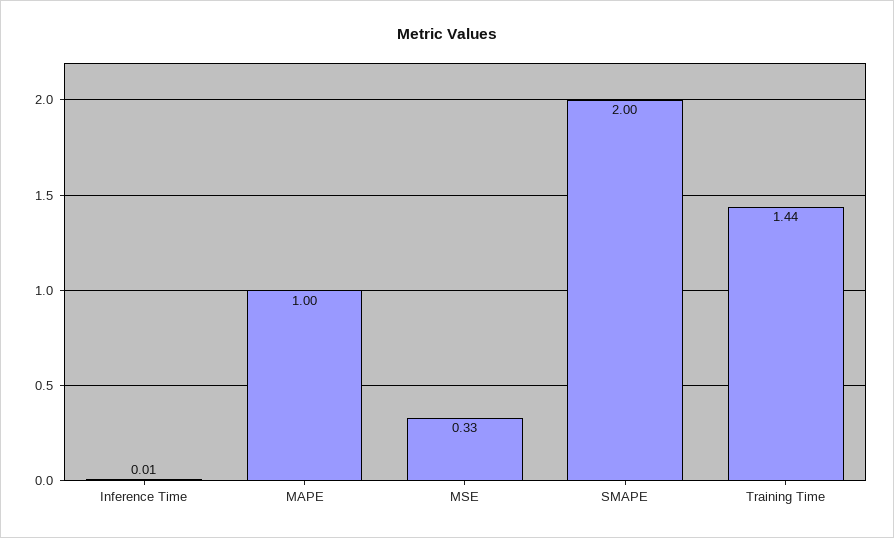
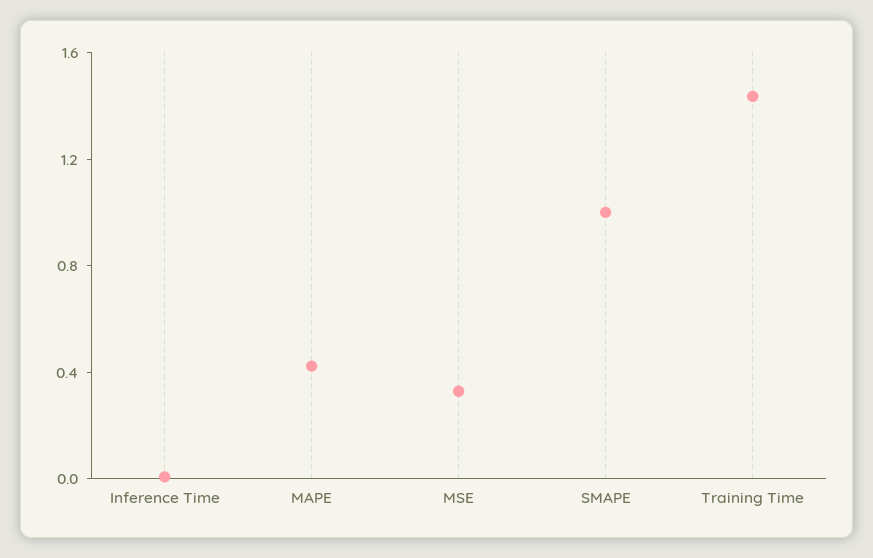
  {
    "Inference Time": 0.01,
-   "MAPE": 1,
+   "MAPE": 0.4,
    "MSE": 0.33,
-   "SMAPE": 2,
+   "SMAPE": 1,
    "Training Time": 1.44
  }

